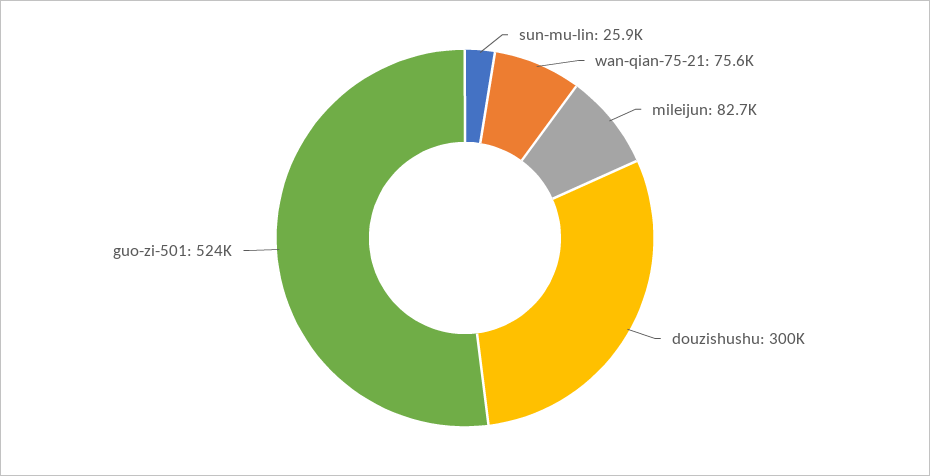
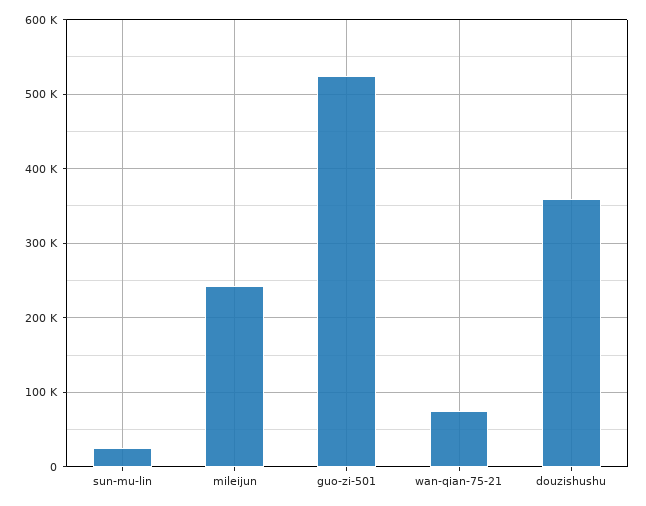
  {
    "sun-mu-lin": 25900,
    "wan-qian-75-21": 75600,
-   "mileijun": 82700,
+   "mileijun": 240000,
-   "douzishushu": 300000,
+   "douzishushu": 360000,
    "guo-zi-501": 524000
  }

